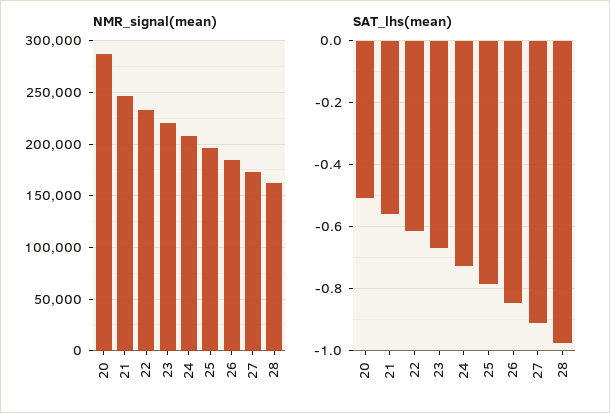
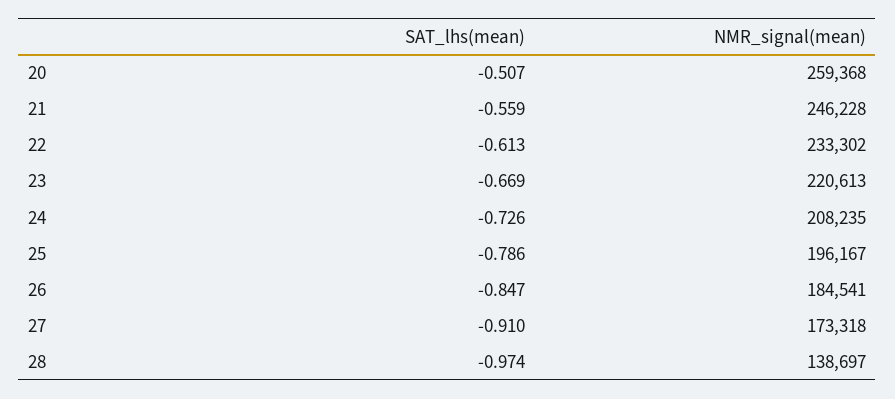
  {
    "NMR_signal(mean)": {
-     "20": 290000,
+     "20": 259368,
      "21": 246228,
      "22": 233302,
      "23": 220613,
      "24": 208235,
      "25": 196167,
      "26": 184541,
      "27": 173318,
-     "28": 160000
+     "28": 138697
    },
    "SAT_lhs(mean)": {
      "20": -0.507,
      "21": -0.559,
      "22": -0.613,
      "23": -0.669,
      "24": -0.726,
      "25": -0.786,
      "26": -0.847,
      "27": -0.91,
      "28": -0.974
    }
  }

